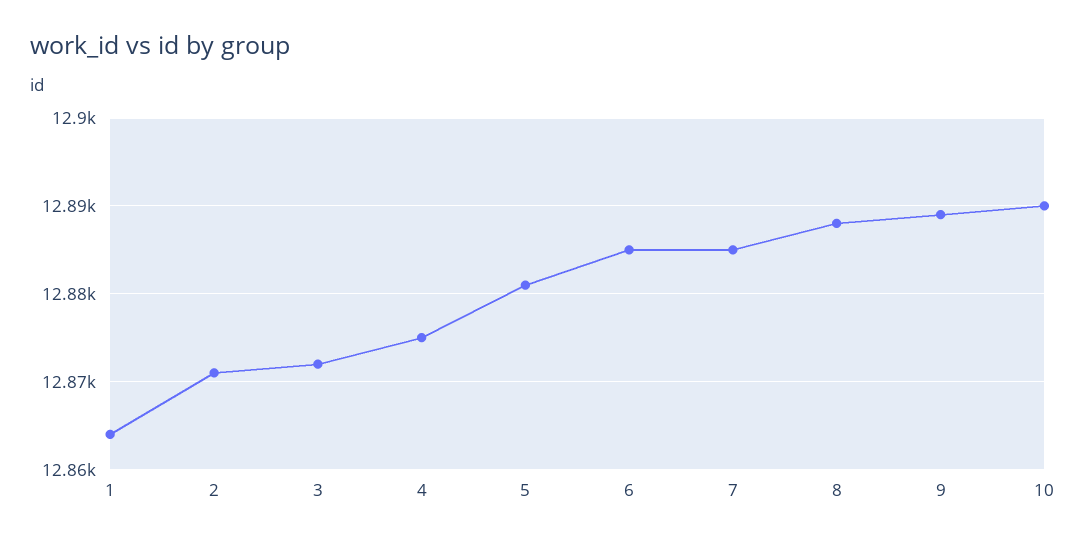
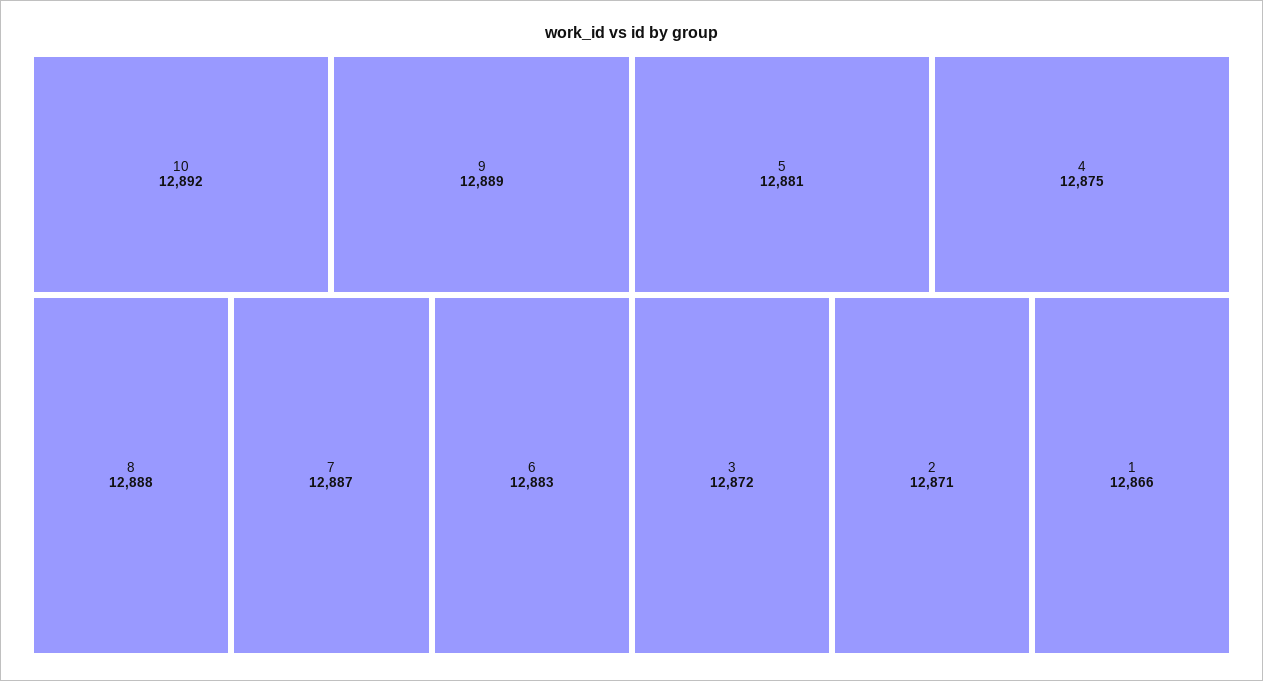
  {
-   "1": 12864,
+   "1": 12866,
    "2": 12871,
    "3": 12872,
    "4": 12875,
    "5": 12881,
-   "6": 12885,
+   "6": 12883,
-   "7": 12885,
+   "7": 12887,
    "8": 12888,
    "9": 12889,
-   "10": 12890
+   "10": 12892
  }

